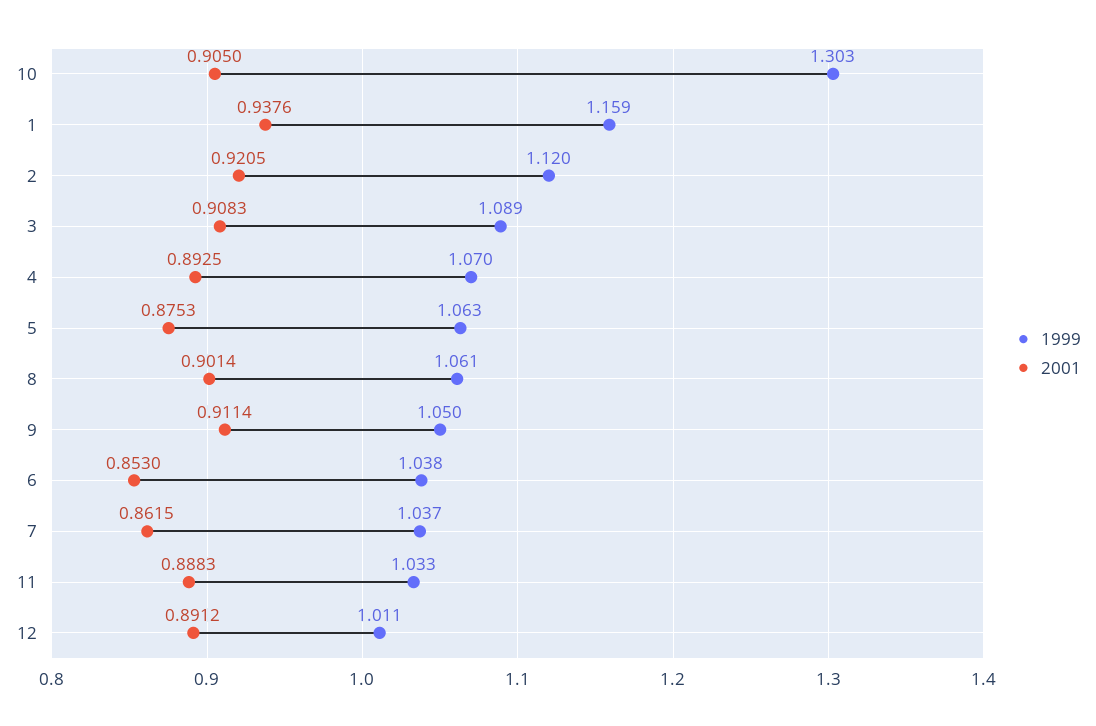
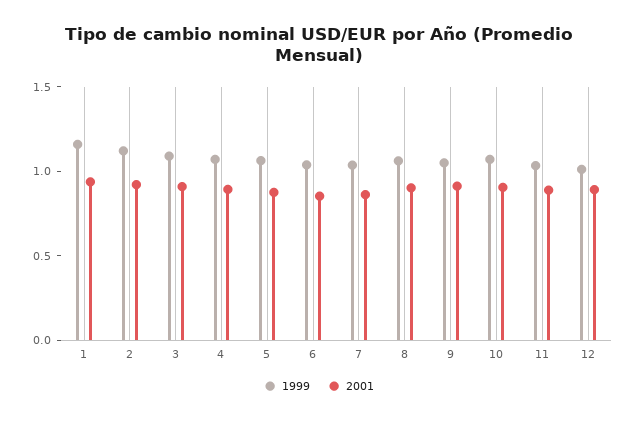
  {
    "1999": {
-     "10": 1.303,
+     "10": 1.1,
      "1": 1.159,
      "2": 1.12,
      "3": 1.089,
      "4": 1.07,
      "5": 1.063,
      "8": 1.061,
      "9": 1.05,
      "6": 1.038,
      "7": 1.037,
      "11": 1.033,
      "12": 1.011
    },
    "2001": {
      "10": 0.905,
      "1": 0.9376,
      "2": 0.9205,
      "3": 0.9083,
      "4": 0.8925,
      "5": 0.8753,
      "8": 0.9014,
      "9": 0.9114,
      "6": 0.853,
      "7": 0.8615,
      "11": 0.8883,
      "12": 0.8912
    }
  }

